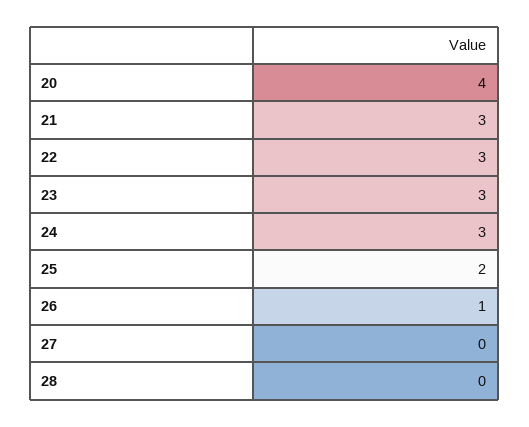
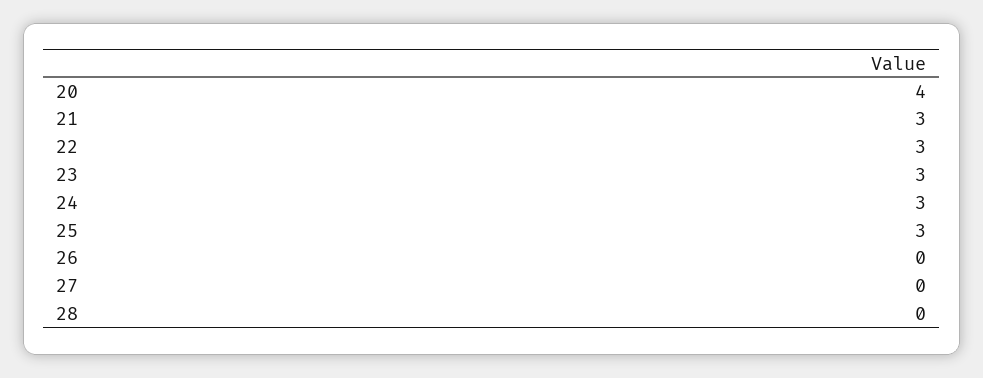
  {
    "20": 4,
    "21": 3,
    "22": 3,
    "23": 3,
    "24": 3,
-   "25": 2,
+   "25": 3,
-   "26": 1,
+   "26": 0,
    "27": 0,
    "28": 0
  }

